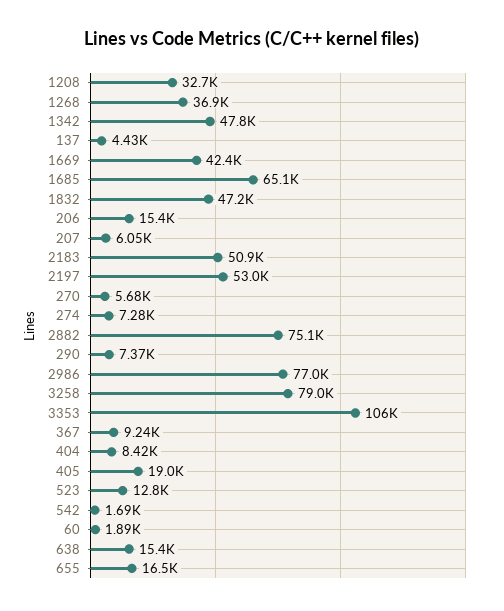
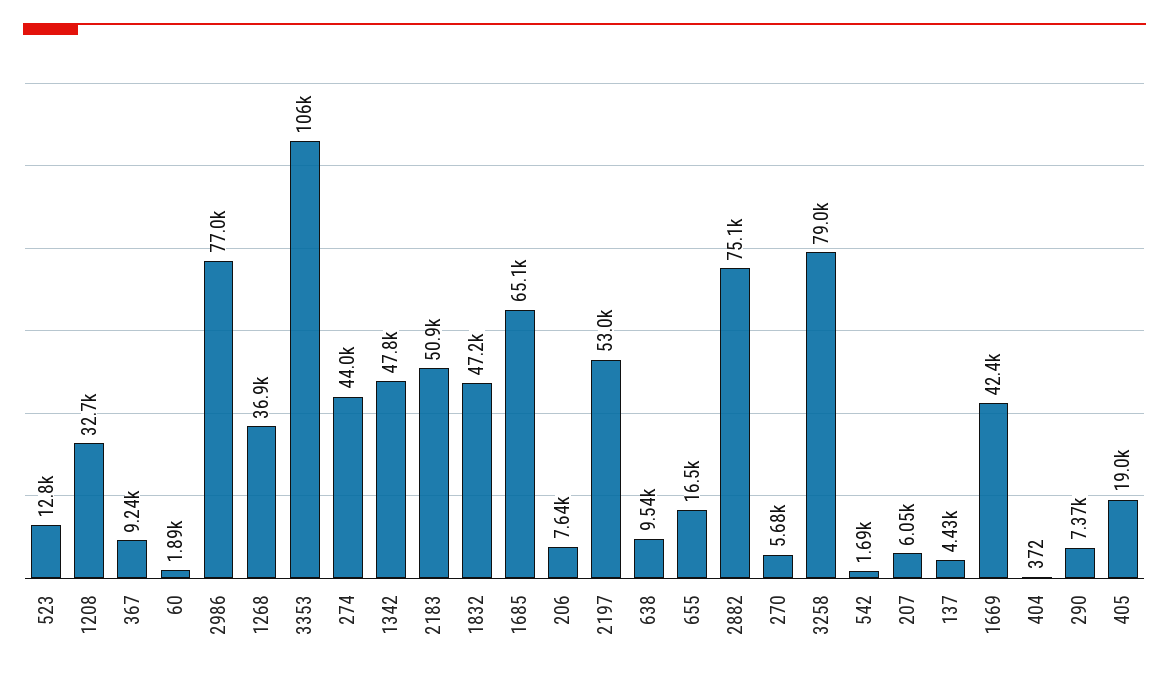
  {
    "1208": 32700,
    "1268": 36900,
    "1342": 47800,
    "137": 4430,
    "1669": 42400,
    "1685": 65100,
    "1832": 47200,
-   "206": 15400,
+   "206": 7640,
    "207": 6050,
    "2183": 50900,
    "2197": 53000,
    "270": 5680,
-   "274": 7280,
+   "274": 44000,
    "2882": 75100,
    "290": 7370,
    "2986": 77000,
    "3258": 79000,
    "3353": 106000,
    "367": 9240,
-   "404": 8420,
+   "404": 372,
    "405": 19000,
    "523": 12800,
    "542": 1690,
    "60": 1890,
-   "638": 15400,
+   "638": 9540,
    "655": 16500
  }

